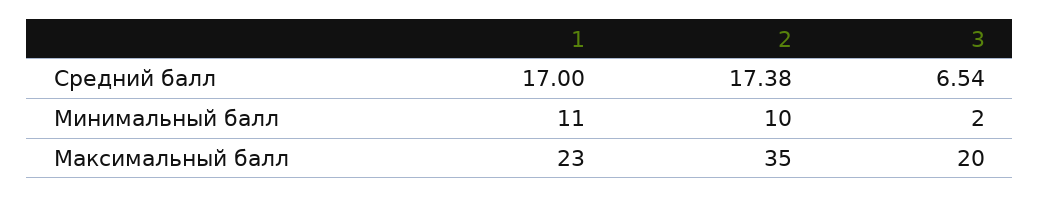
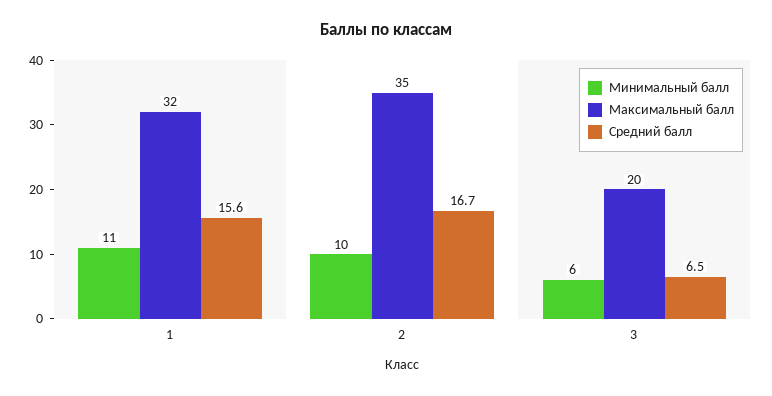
  {
    "Средний балл": {
-     "1": 17,
+     "1": 15.6,
-     "2": 17.38,
+     "2": 16.7,
      "3": 6.54
    },
    "Минимальный балл": {
      "1": 11,
      "2": 10,
-     "3": 2
+     "3": 6
    },
    "Максимальный балл": {
-     "1": 23,
+     "1": 32,
      "2": 35,
      "3": 20
    }
  }

